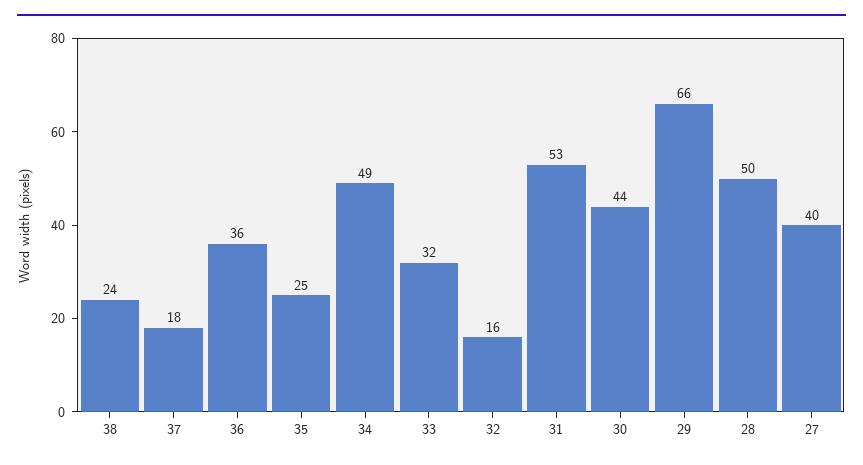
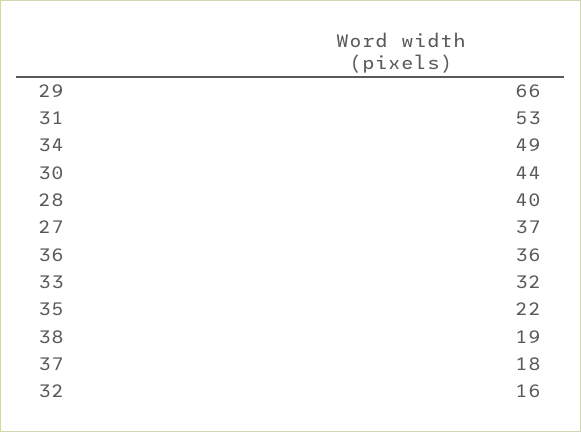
  {
-   "38": 24,
+   "38": 19,
    "37": 18,
    "36": 36,
-   "35": 25,
+   "35": 22,
    "34": 49,
    "33": 32,
    "32": 16,
    "31": 53,
    "30": 44,
    "29": 66,
-   "28": 50,
+   "28": 40,
-   "27": 40
+   "27": 37
  }

